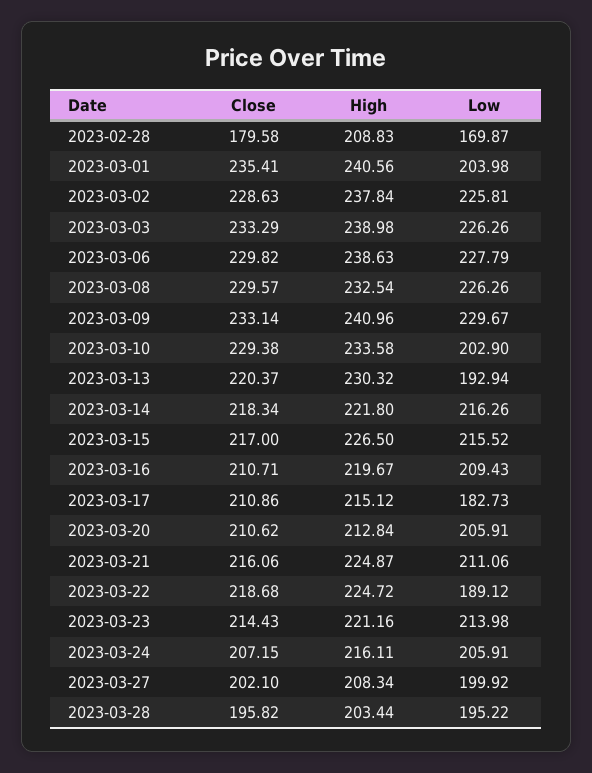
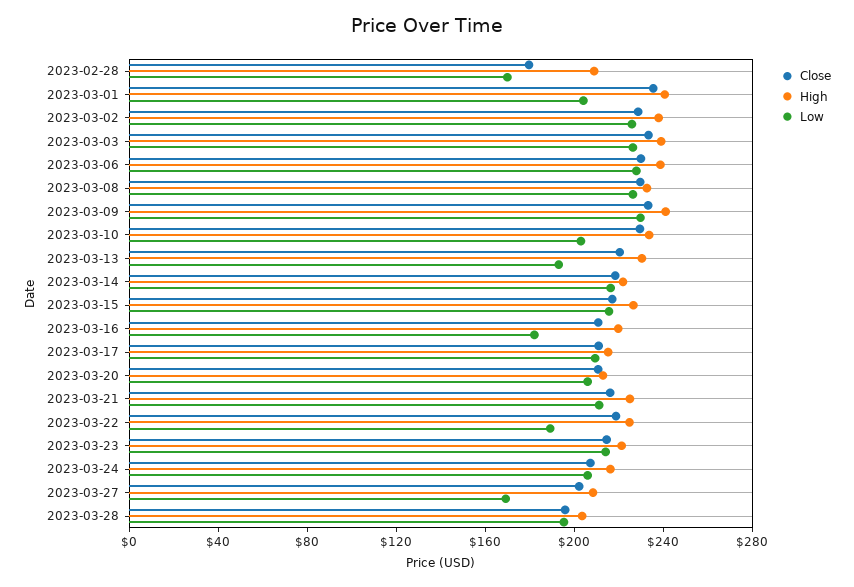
  {
    "Close": {
      "2023-02-28": 179.58,
      "2023-03-01": 235.41,
      "2023-03-02": 228.63,
      "2023-03-03": 233.29,
      "2023-03-06": 229.82,
      "2023-03-08": 229.57,
      "2023-03-09": 233.14,
      "2023-03-10": 229.38,
      "2023-03-13": 220.37,
      "2023-03-14": 218.34,
      "2023-03-15": 217,
      "2023-03-16": 210.71,
      "2023-03-17": 210.86,
      "2023-03-20": 210.62,
      "2023-03-21": 216.06,
      "2023-03-22": 218.68,
      "2023-03-23": 214.43,
      "2023-03-24": 207.15,
      "2023-03-27": 202.1,
      "2023-03-28": 195.82
    },
    "High": {
      "2023-02-28": 208.83,
      "2023-03-01": 240.56,
      "2023-03-02": 237.84,
      "2023-03-03": 238.98,
      "2023-03-06": 238.63,
      "2023-03-08": 232.54,
      "2023-03-09": 240.96,
      "2023-03-10": 233.58,
      "2023-03-13": 230.32,
      "2023-03-14": 221.8,
      "2023-03-15": 226.5,
      "2023-03-16": 219.67,
      "2023-03-17": 215.12,
      "2023-03-20": 212.84,
      "2023-03-21": 224.87,
      "2023-03-22": 224.72,
      "2023-03-23": 221.16,
      "2023-03-24": 216.11,
      "2023-03-27": 208.34,
      "2023-03-28": 203.44
    },
    "Low": {
      "2023-02-28": 169.87,
      "2023-03-01": 203.98,
      "2023-03-02": 225.81,
      "2023-03-03": 226.26,
      "2023-03-06": 227.79,
      "2023-03-08": 226.26,
      "2023-03-09": 229.67,
      "2023-03-10": 202.9,
      "2023-03-13": 192.94,
      "2023-03-14": 216.26,
      "2023-03-15": 215.52,
-     "2023-03-16": 209.43,
+     "2023-03-16": 180,
-     "2023-03-17": 182.73,
+     "2023-03-17": 210,
      "2023-03-20": 205.91,
      "2023-03-21": 211.06,
      "2023-03-22": 189.12,
      "2023-03-23": 213.98,
      "2023-03-24": 205.91,
-     "2023-03-27": 199.92,
+     "2023-03-27": 170,
      "2023-03-28": 195.22
    }
  }

